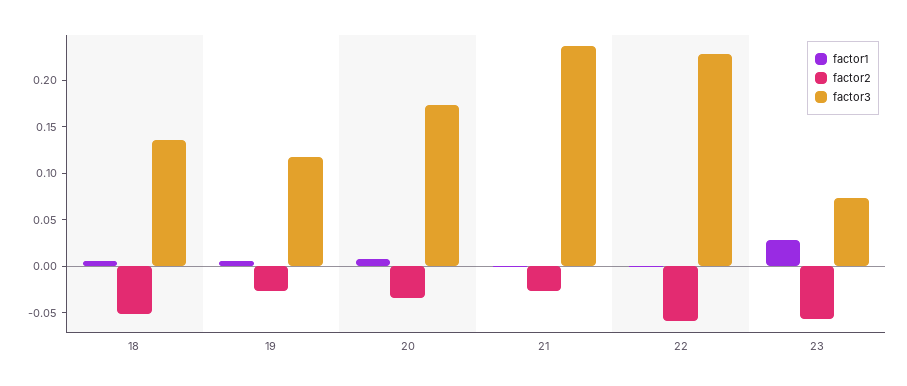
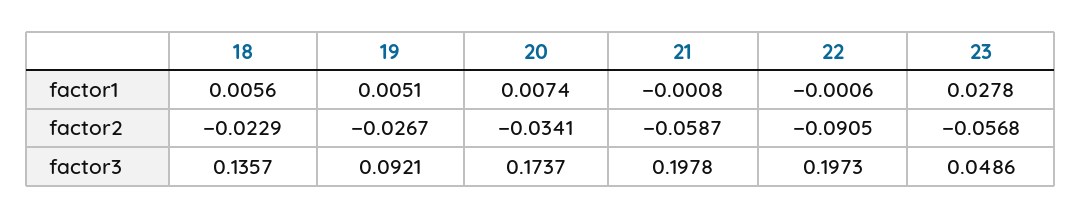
  {
    "factor1": {
      "18": 0.0056,
      "19": 0.0051,
      "20": 0.0074,
      "21": -0.0008,
      "22": -0.0006,
      "23": 0.0278
    },
    "factor2": {
-     "18": -0.05,
+     "18": -0.0229,
      "19": -0.0267,
      "20": -0.0341,
-     "21": -0.03,
+     "21": -0.0587,
-     "22": -0.06,
+     "22": -0.0905,
      "23": -0.0568
    },
    "factor3": {
      "18": 0.1357,
-     "19": 0.12,
+     "19": 0.0921,
      "20": 0.1737,
-     "21": 0.24,
+     "21": 0.1978,
-     "22": 0.23,
+     "22": 0.1973,
-     "23": 0.07
+     "23": 0.0486
    }
  }

